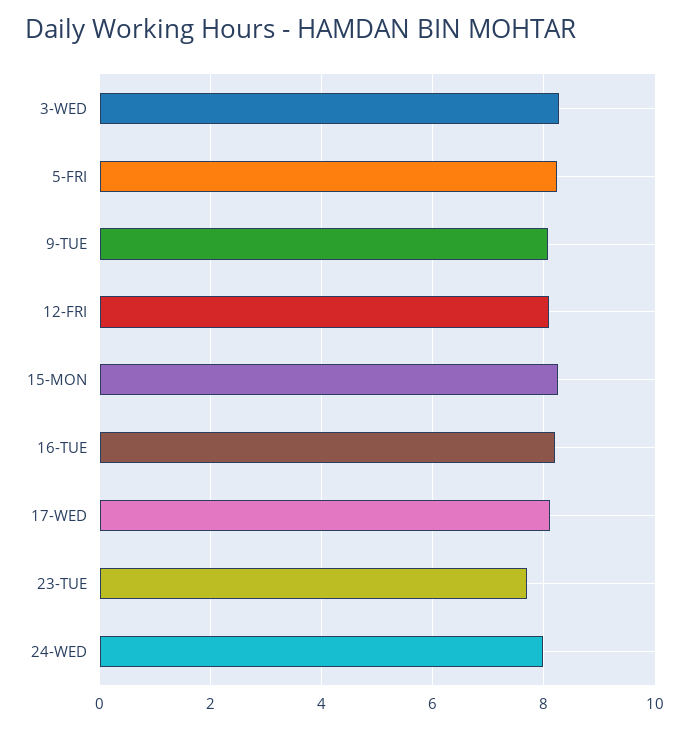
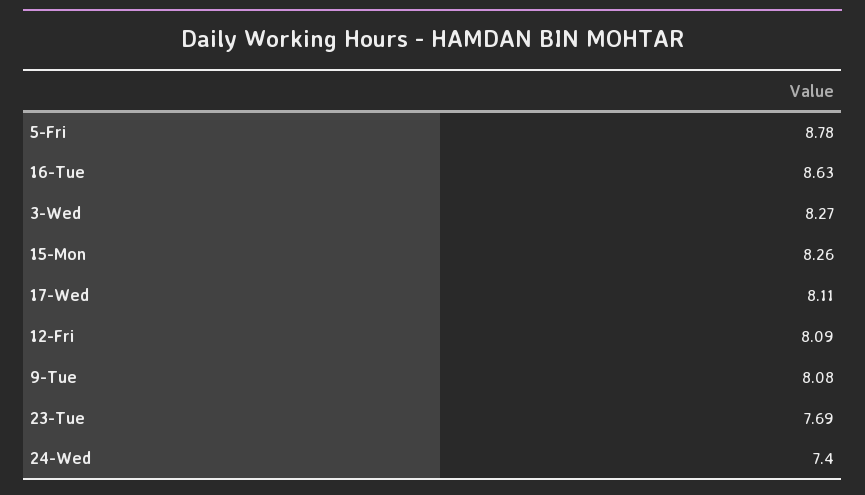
  {
    "3-WED": 8.27,
-   "5-FRI": 8.2,
+   "5-FRI": 8.78,
    "9-TUE": 8.08,
    "12-FRI": 8.09,
    "15-MON": 8.26,
-   "16-TUE": 8.2,
+   "16-TUE": 8.63,
    "17-WED": 8.11,
    "23-TUE": 7.69,
-   "24-WED": 8
+   "24-WED": 7.4
  }

